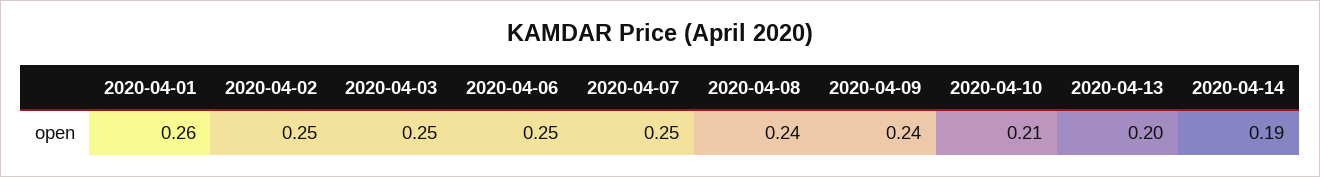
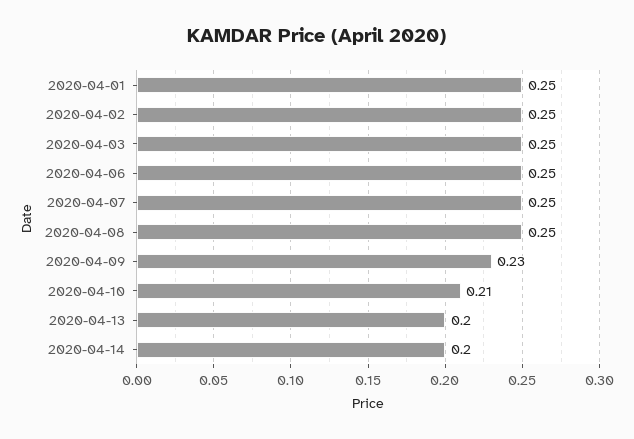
  {
-   "2020-04-01": 0.26,
+   "2020-04-01": 0.25,
    "2020-04-02": 0.25,
    "2020-04-03": 0.25,
    "2020-04-06": 0.25,
    "2020-04-07": 0.25,
-   "2020-04-08": 0.24,
+   "2020-04-08": 0.25,
-   "2020-04-09": 0.24,
+   "2020-04-09": 0.23,
    "2020-04-10": 0.21,
    "2020-04-13": 0.2,
-   "2020-04-14": 0.19
+   "2020-04-14": 0.2
  }

